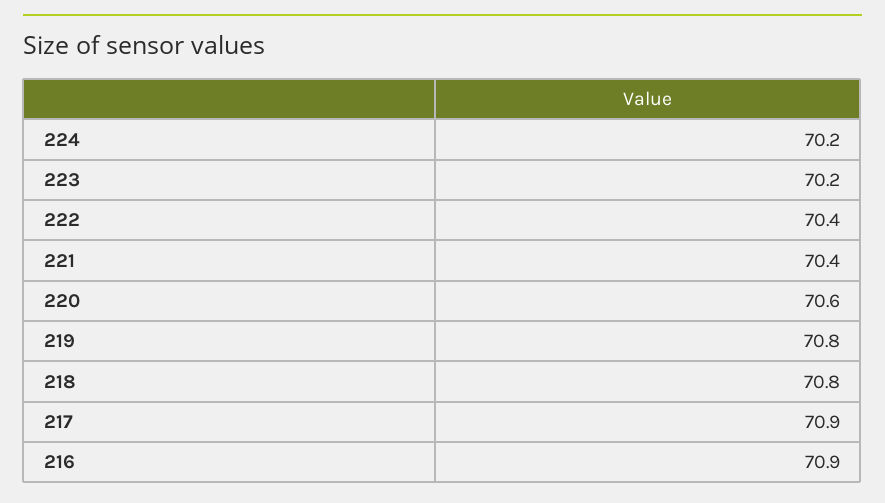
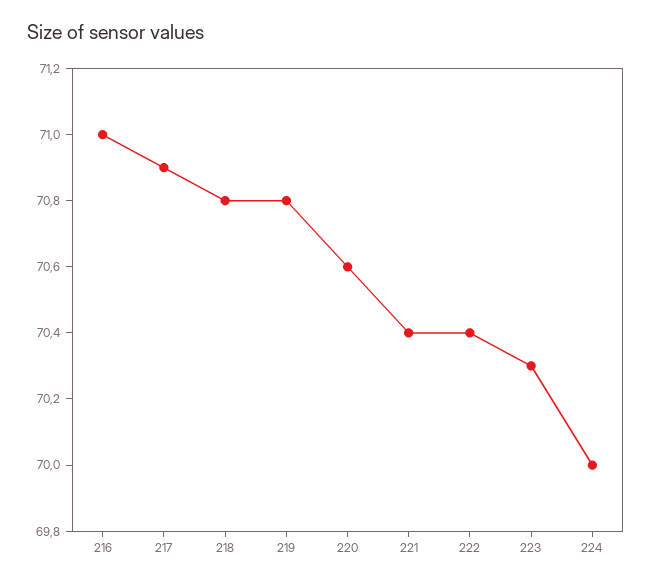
  {
-   "224": 70.2,
+   "224": 70,
-   "223": 70.2,
+   "223": 70.3,
    "222": 70.4,
    "221": 70.4,
    "220": 70.6,
    "219": 70.8,
    "218": 70.8,
    "217": 70.9,
-   "216": 70.9
+   "216": 71
  }

